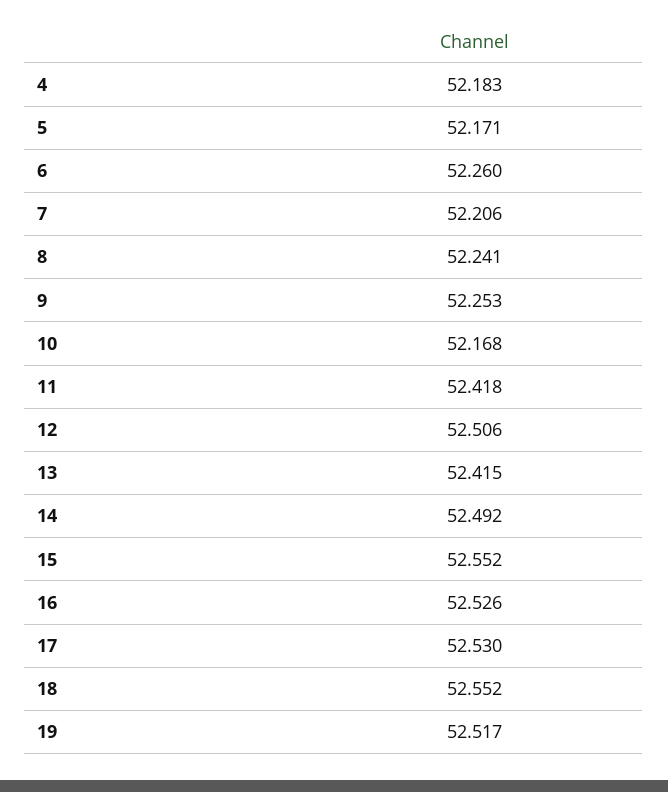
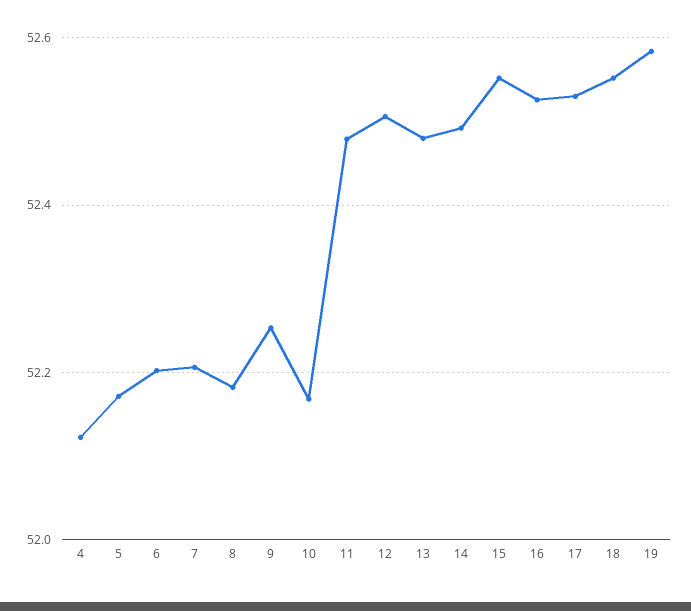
  {
-   "4": 52.183,
+   "4": 52.12,
    "5": 52.171,
-   "6": 52.26,
+   "6": 52.2,
    "7": 52.206,
-   "8": 52.241,
+   "8": 52.18,
    "9": 52.253,
    "10": 52.168,
-   "11": 52.418,
+   "11": 52.48,
    "12": 52.506,
-   "13": 52.415,
+   "13": 52.48,
    "14": 52.492,
    "15": 52.552,
    "16": 52.526,
    "17": 52.53,
    "18": 52.552,
-   "19": 52.517
+   "19": 52.58
  }

